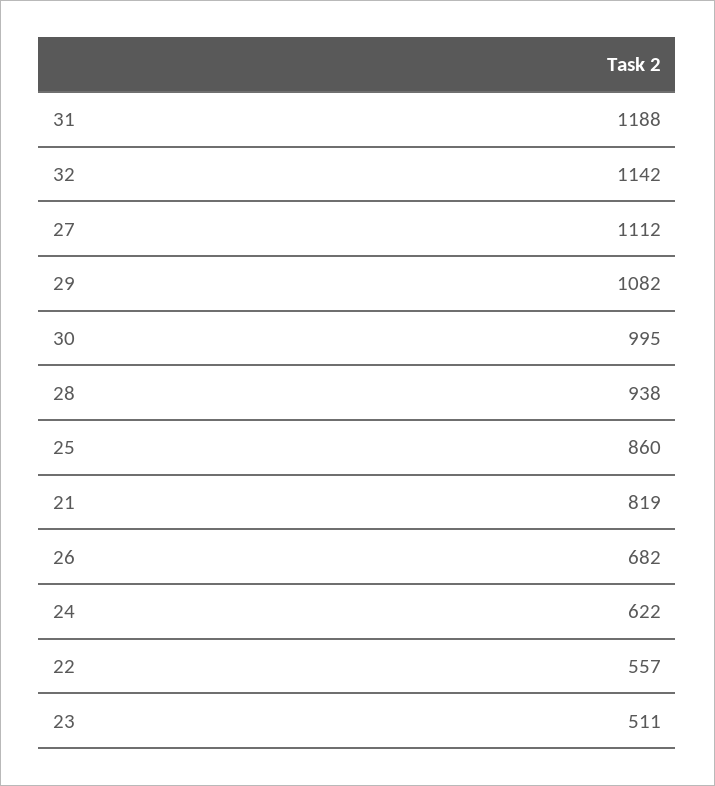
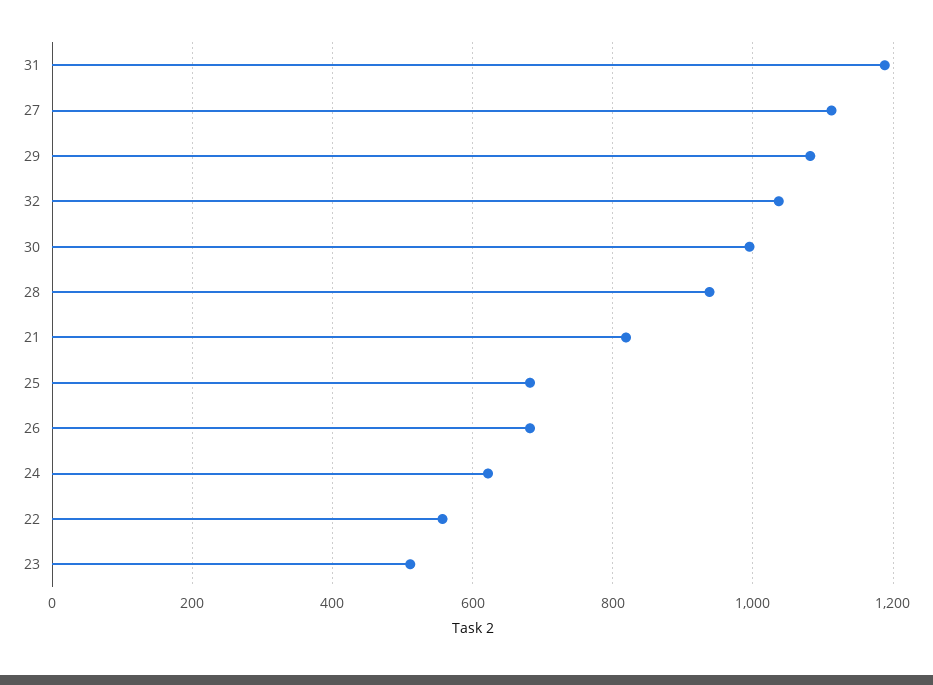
  {
    "31": 1188,
-   "32": 1142,
+   "32": 1040,
    "27": 1112,
    "29": 1082,
    "30": 995,
    "28": 938,
-   "25": 860,
+   "25": 680,
    "21": 819,
    "26": 682,
    "24": 622,
    "22": 557,
    "23": 511
  }

